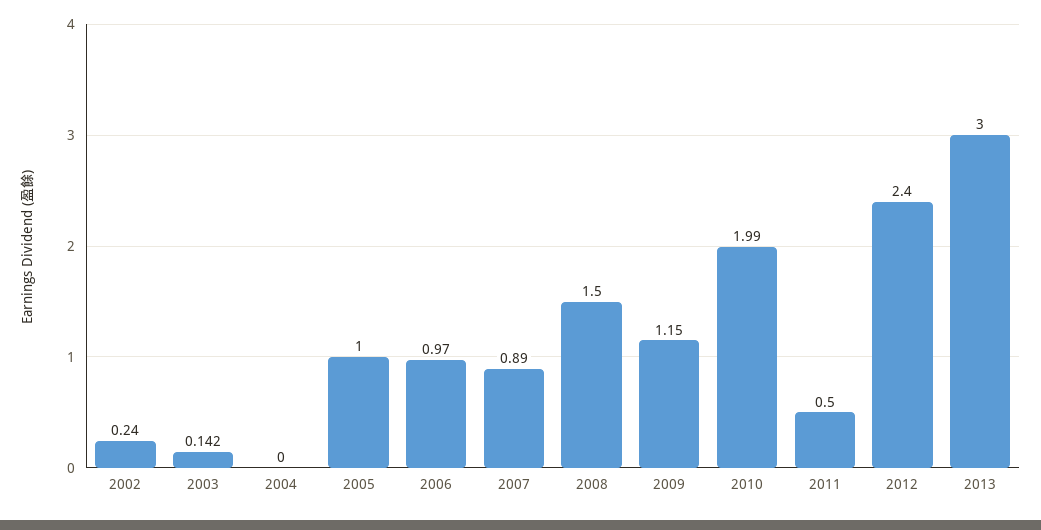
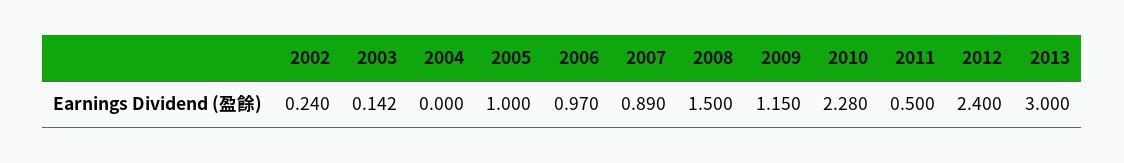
  {
    "2002": 0.24,
    "2003": 0.142,
    "2004": 0,
    "2005": 1,
    "2006": 0.97,
    "2007": 0.89,
    "2008": 1.5,
    "2009": 1.15,
-   "2010": 1.99,
+   "2010": 2.28,
    "2011": 0.5,
    "2012": 2.4,
    "2013": 3
  }

